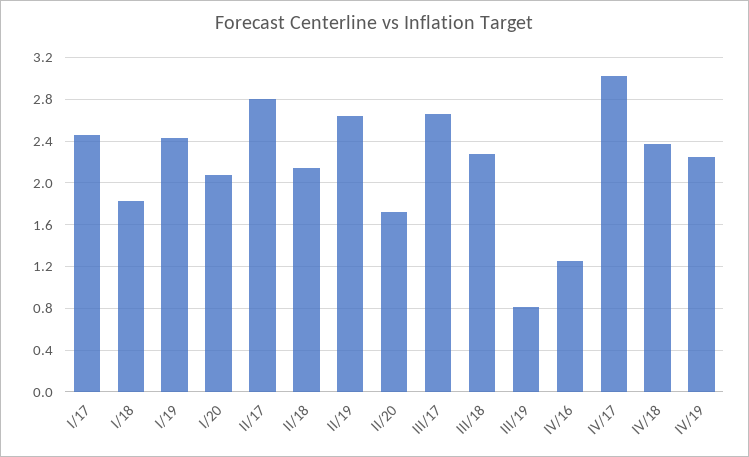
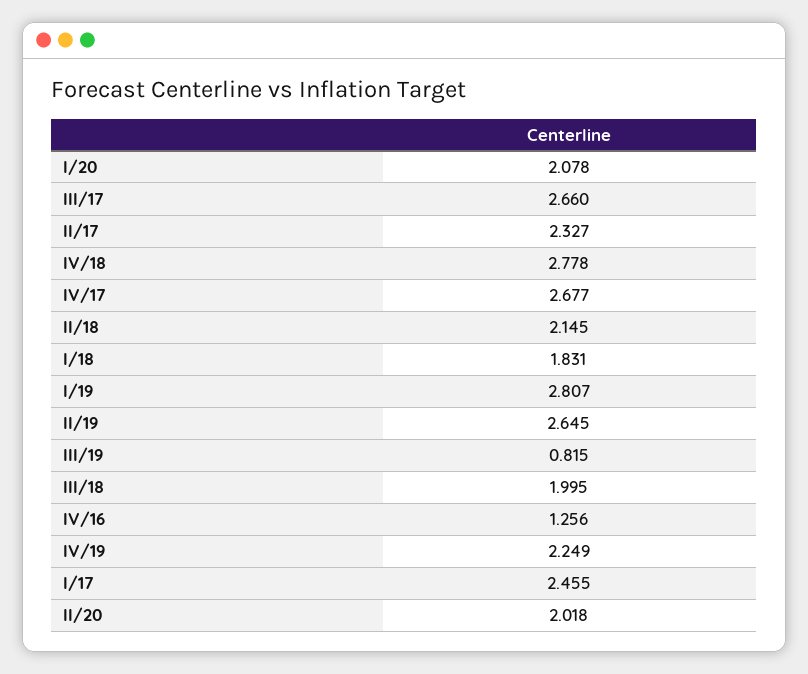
  {
    "I/17": 2.455,
    "I/18": 1.831,
-   "I/19": 2.4,
+   "I/19": 2.807,
    "I/20": 2.078,
-   "II/17": 2.8,
+   "II/17": 2.327,
    "II/18": 2.145,
    "II/19": 2.645,
-   "II/20": 1.7,
+   "II/20": 2.018,
    "III/17": 2.66,
-   "III/18": 2.3,
+   "III/18": 1.995,
    "III/19": 0.815,
    "IV/16": 1.256,
-   "IV/17": 3,
+   "IV/17": 2.677,
-   "IV/18": 2.4,
+   "IV/18": 2.778,
    "IV/19": 2.249
  }

